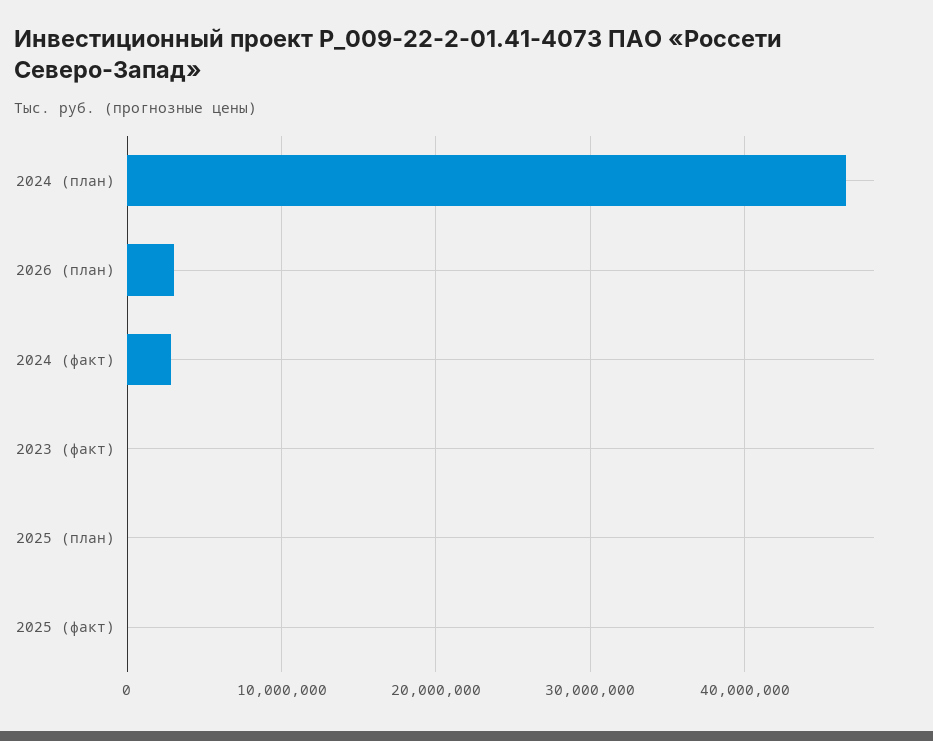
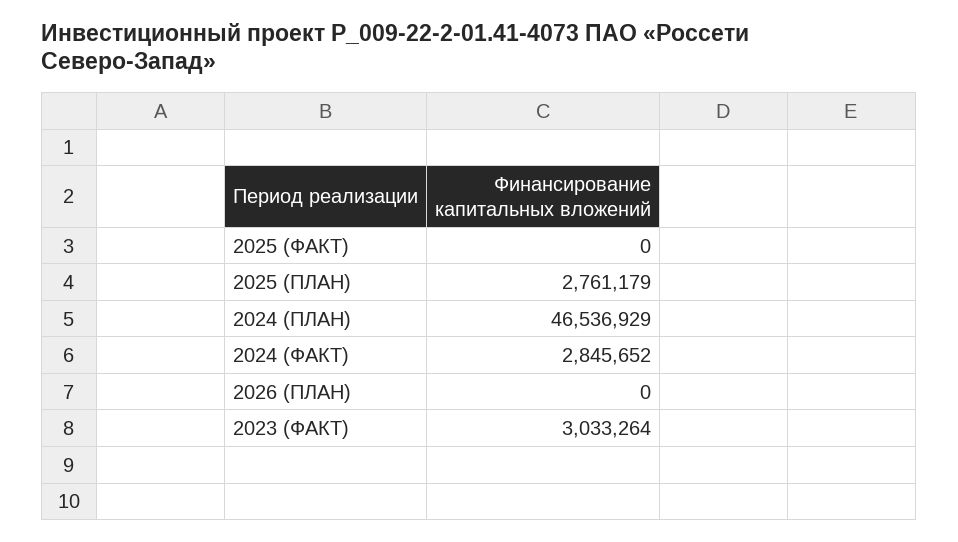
  {
    "2024 (план)": 46536929,
-   "2026 (план)": 3000000,
+   "2026 (план)": 0,
    "2024 (факт)": 2845652,
-   "2023 (факт)": 0,
+   "2023 (факт)": 3033264,
-   "2025 (план)": 0,
+   "2025 (план)": 2761179,
    "2025 (факт)": 0
  }

